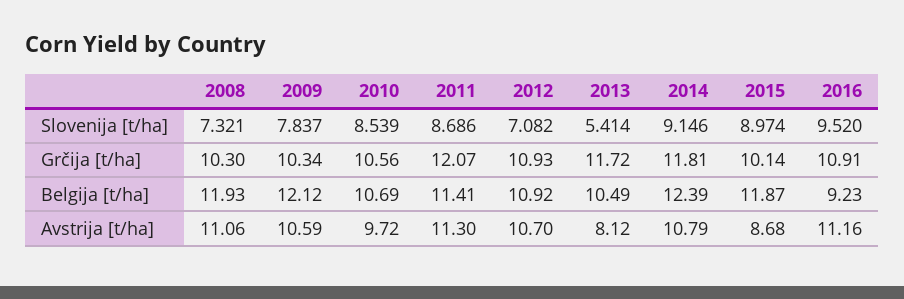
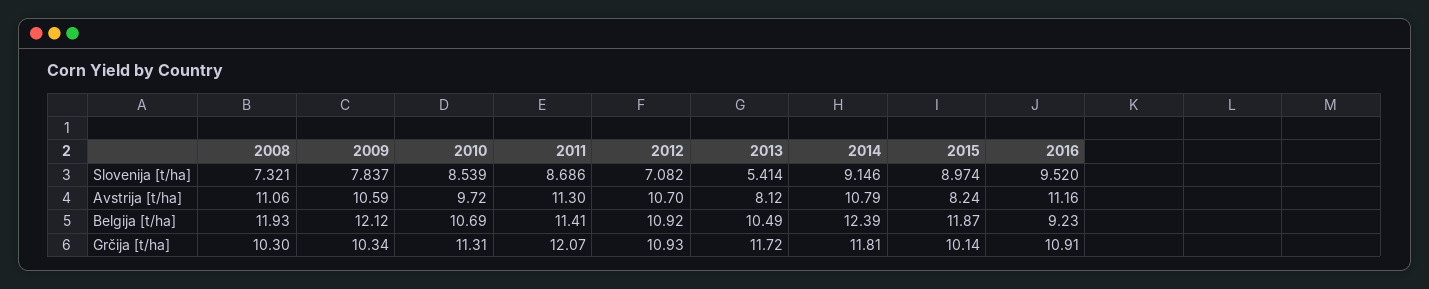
  {
    "2008": {
      "Slovenija [t/ha]": 7.321,
      "Grčija [t/ha]": 10.3,
      "Belgija [t/ha]": 11.93,
      "Avstrija [t/ha]": 11.06
    },
    "2009": {
      "Slovenija [t/ha]": 7.837,
      "Grčija [t/ha]": 10.34,
      "Belgija [t/ha]": 12.12,
      "Avstrija [t/ha]": 10.59
    },
    "2010": {
      "Slovenija [t/ha]": 8.539,
-     "Grčija [t/ha]": 10.56,
+     "Grčija [t/ha]": 11.31,
      "Belgija [t/ha]": 10.69,
      "Avstrija [t/ha]": 9.72
    },
    "2011": {
      "Slovenija [t/ha]": 8.686,
      "Grčija [t/ha]": 12.07,
      "Belgija [t/ha]": 11.41,
      "Avstrija [t/ha]": 11.3
    },
    "2012": {
      "Slovenija [t/ha]": 7.082,
      "Grčija [t/ha]": 10.93,
      "Belgija [t/ha]": 10.92,
      "Avstrija [t/ha]": 10.7
    },
    "2013": {
      "Slovenija [t/ha]": 5.414,
      "Grčija [t/ha]": 11.72,
      "Belgija [t/ha]": 10.49,
      "Avstrija [t/ha]": 8.12
    },
    "2014": {
      "Slovenija [t/ha]": 9.146,
      "Grčija [t/ha]": 11.81,
      "Belgija [t/ha]": 12.39,
      "Avstrija [t/ha]": 10.79
    },
    "2015": {
      "Slovenija [t/ha]": 8.974,
      "Grčija [t/ha]": 10.14,
      "Belgija [t/ha]": 11.87,
-     "Avstrija [t/ha]": 8.68
+     "Avstrija [t/ha]": 8.24
    },
    "2016": {
      "Slovenija [t/ha]": 9.52,
      "Grčija [t/ha]": 10.91,
      "Belgija [t/ha]": 9.23,
      "Avstrija [t/ha]": 11.16
    }
  }

